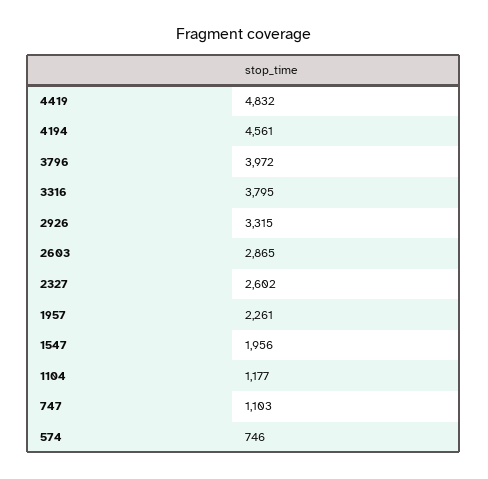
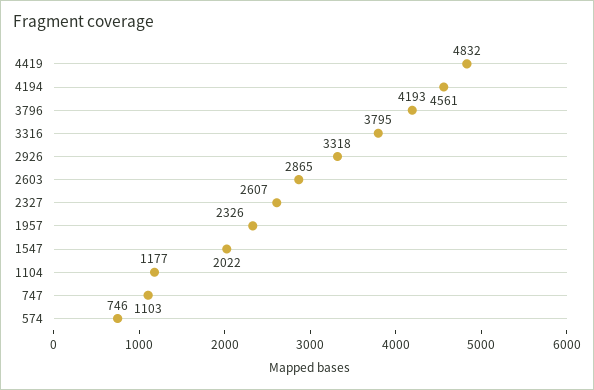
  {
    "4419": 4832,
    "4194": 4561,
-   "3796": 3972,
+   "3796": 4193,
    "3316": 3795,
-   "2926": 3315,
+   "2926": 3318,
    "2603": 2865,
-   "2327": 2602,
+   "2327": 2607,
-   "1957": 2261,
+   "1957": 2326,
-   "1547": 1956,
+   "1547": 2022,
    "1104": 1177,
    "747": 1103,
    "574": 746
  }

